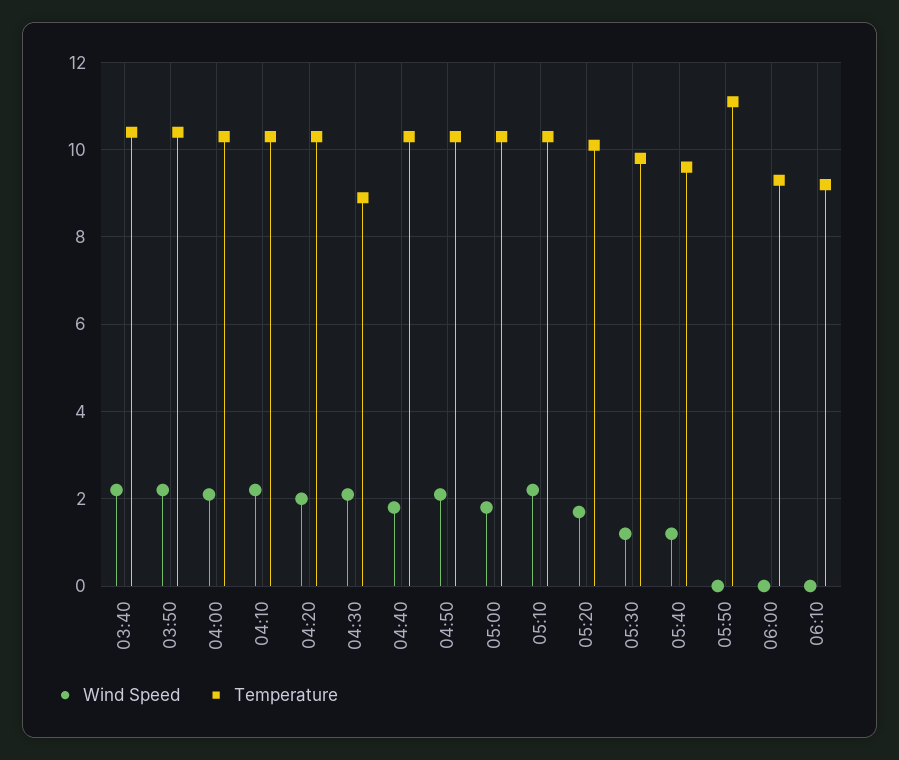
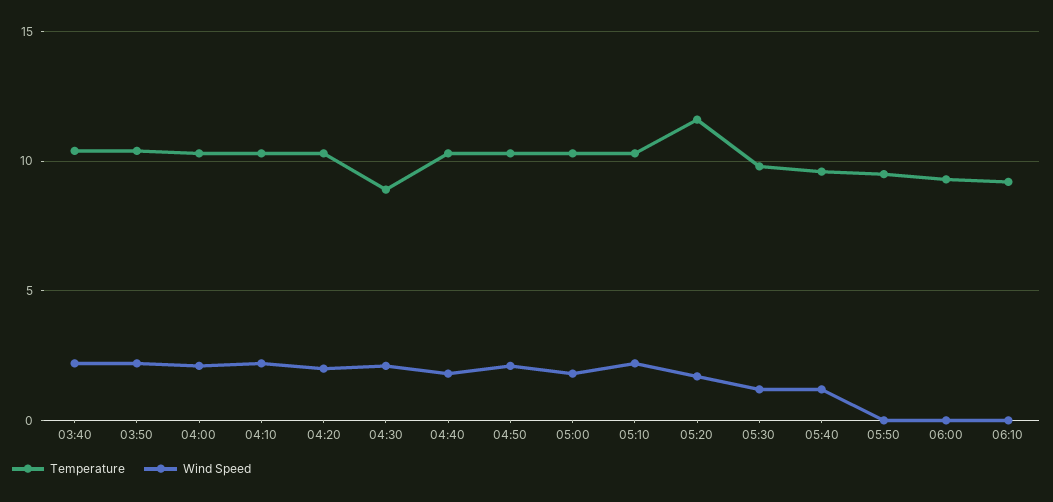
  {
    "Wind Speed": {
      "03:40": 2,
      "03:50": 2,
      "04:00": 2,
      "04:10": 2,
      "04:20": 2,
      "04:30": 2,
      "04:40": 2,
      "04:50": 2,
      "05:00": 2,
      "05:10": 2,
      "05:20": 1.5,
      "05:30": 1,
      "05:40": 1,
      "05:50": 0,
      "06:00": 0,
      "06:10": 0
    },
    "Temperature": {
      "03:40": 10.5,
      "03:50": 10.5,
      "04:00": 10.5,
      "04:10": 10.5,
      "04:20": 10.5,
      "04:30": 9,
      "04:40": 10.5,
      "04:50": 10.5,
      "05:00": 10.5,
      "05:10": 10.5,
-     "05:20": 10,
+     "05:20": 11.5,
      "05:30": 10,
      "05:40": 9.5,
-     "05:50": 11,
+     "05:50": 9.5,
      "06:00": 9.5,
      "06:10": 9
    }
  }

